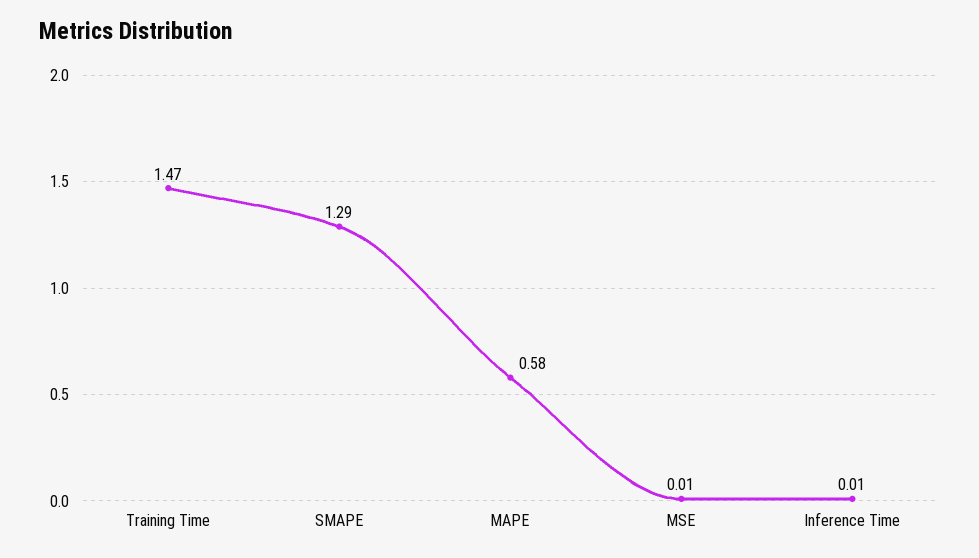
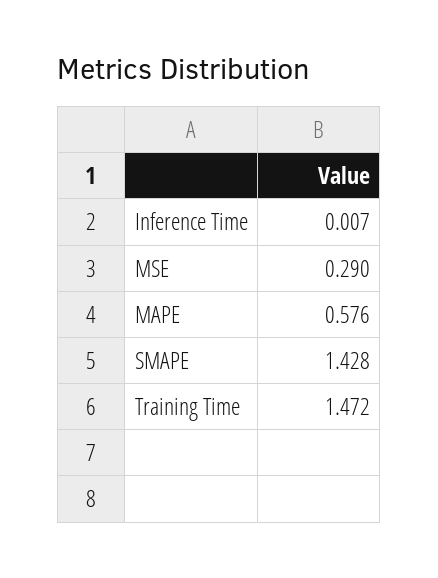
  {
    "Training Time": 1.472,
-   "SMAPE": 1.29,
+   "SMAPE": 1.428,
    "MAPE": 0.576,
-   "MSE": 0.01,
+   "MSE": 0.29,
    "Inference Time": 0.007
  }

